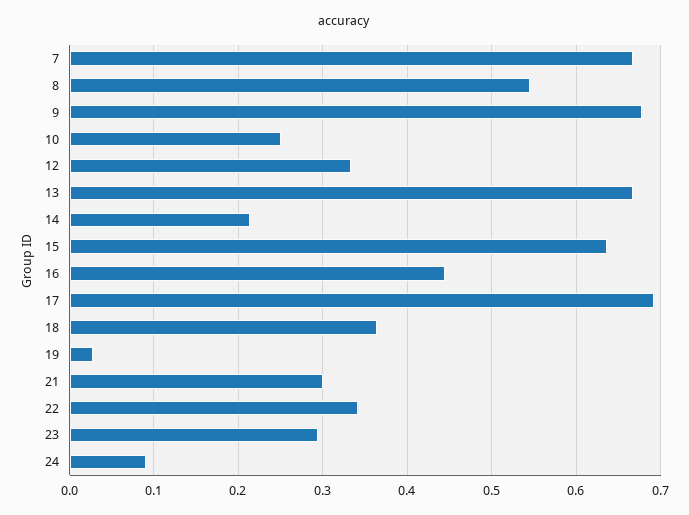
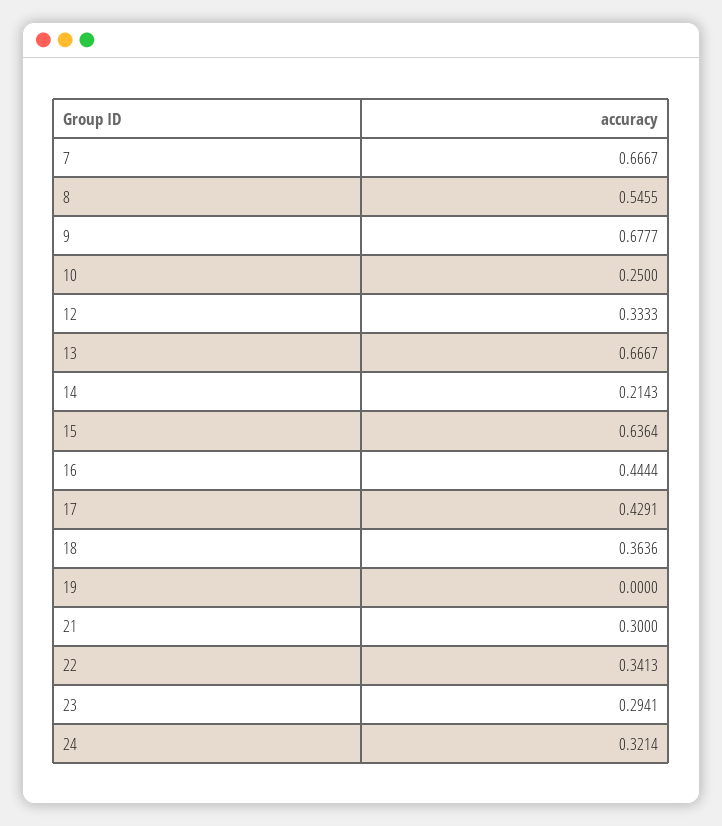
  {
    "7": 0.6667,
    "8": 0.5455,
    "9": 0.6777,
    "10": 0.25,
    "12": 0.3333,
    "13": 0.6667,
    "14": 0.2143,
    "15": 0.6364,
    "16": 0.4444,
-   "17": 0.69,
+   "17": 0.4291,
    "18": 0.3636,
-   "19": 0.03,
+   "19": 0,
    "21": 0.3,
    "22": 0.3413,
    "23": 0.2941,
-   "24": 0.09
+   "24": 0.3214
  }

